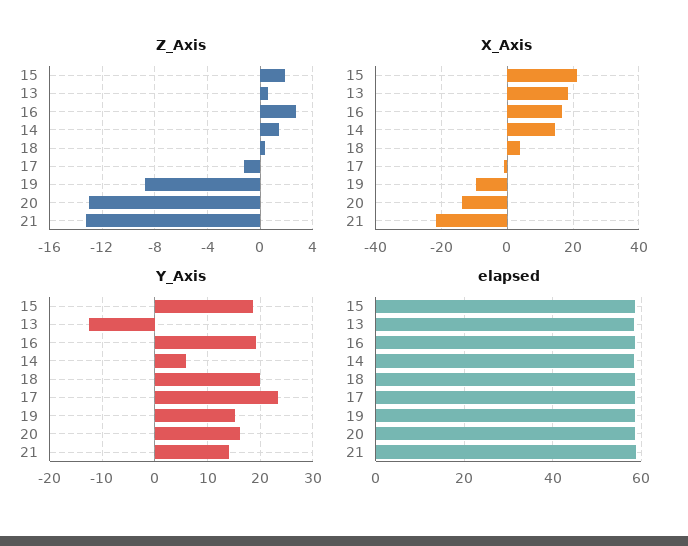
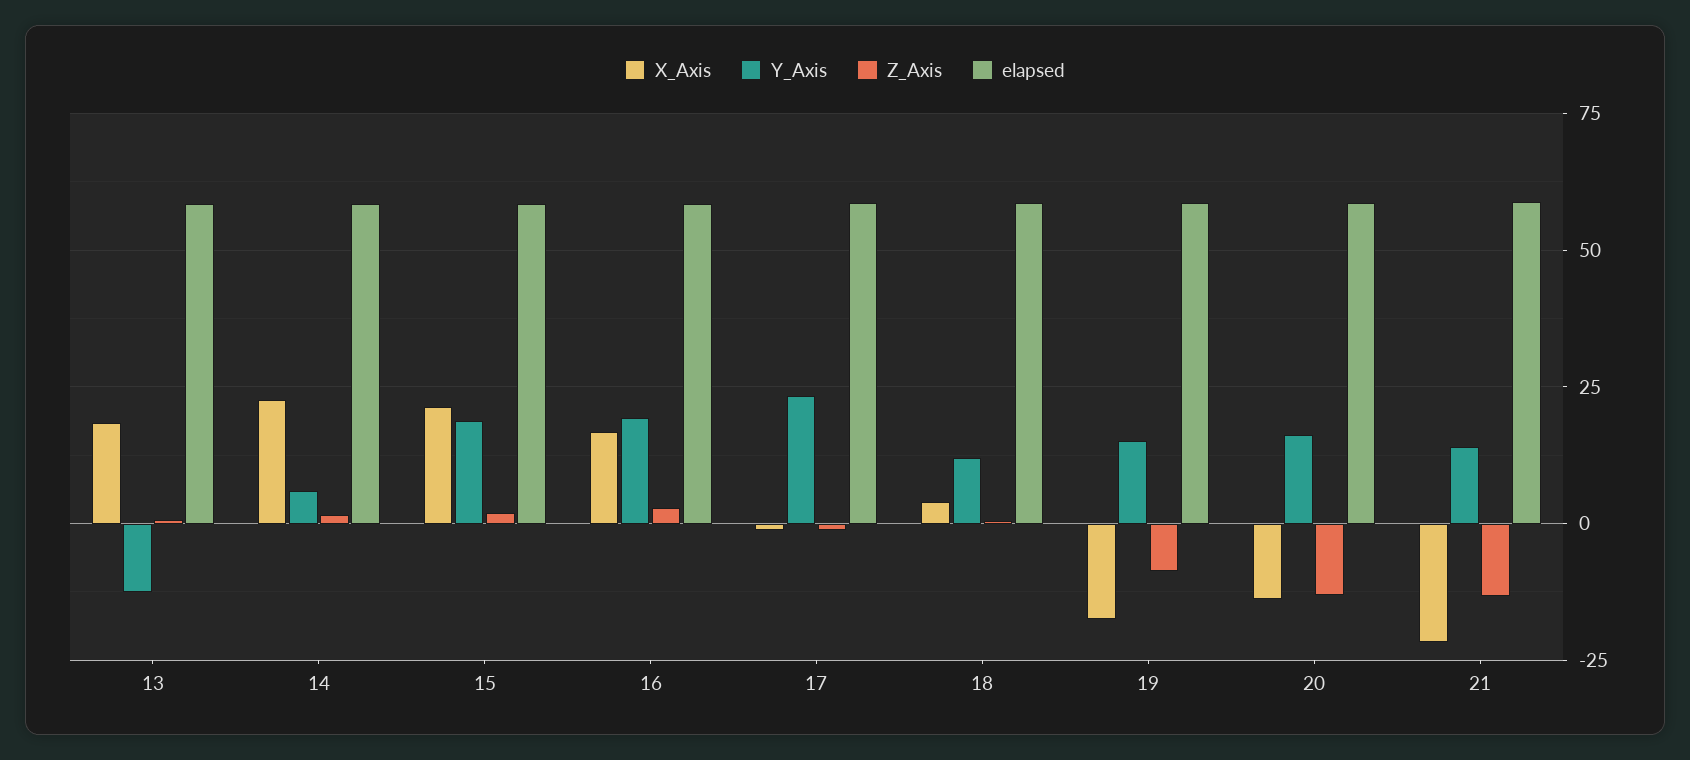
  {
    "Z_Axis": {
      "15": 2,
      "13": 0.5,
      "16": 3,
      "14": 1.5,
      "18": 0.5,
      "17": -1,
      "19": -9,
      "20": -13,
      "21": -13.5
    },
    "X_Axis": {
      "15": 22,
      "13": 18,
      "16": 16,
-     "14": 14,
+     "14": 22.5,
      "18": 4,
      "17": -2,
-     "19": -10,
+     "19": -17.5,
      "20": -14,
      "21": -22
    },
    "Y_Axis": {
      "15": 18,
      "13": -12,
      "16": 20,
      "14": 6,
-     "18": 20,
+     "18": 12.5,
      "17": 24,
      "19": 16,
      "20": 16,
      "21": 14
    },
    "elapsed": {
      "15": 58,
      "13": 58,
      "16": 58,
      "14": 58,
      "18": 58,
      "17": 58,
      "19": 58,
      "20": 58,
      "21": 58
    }
  }

